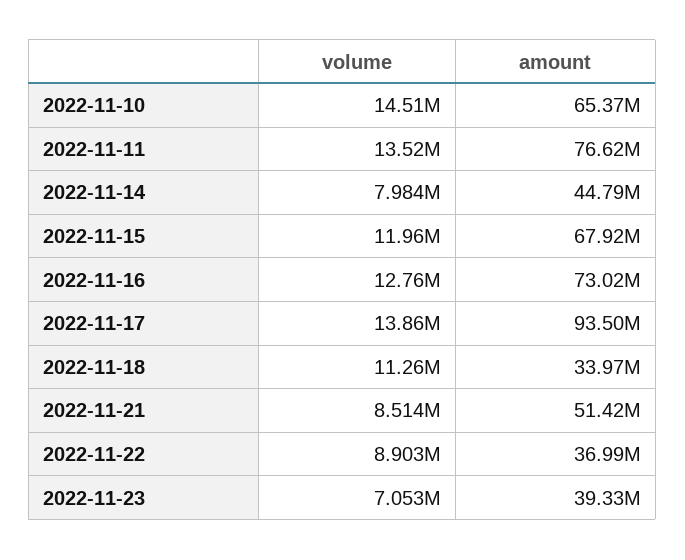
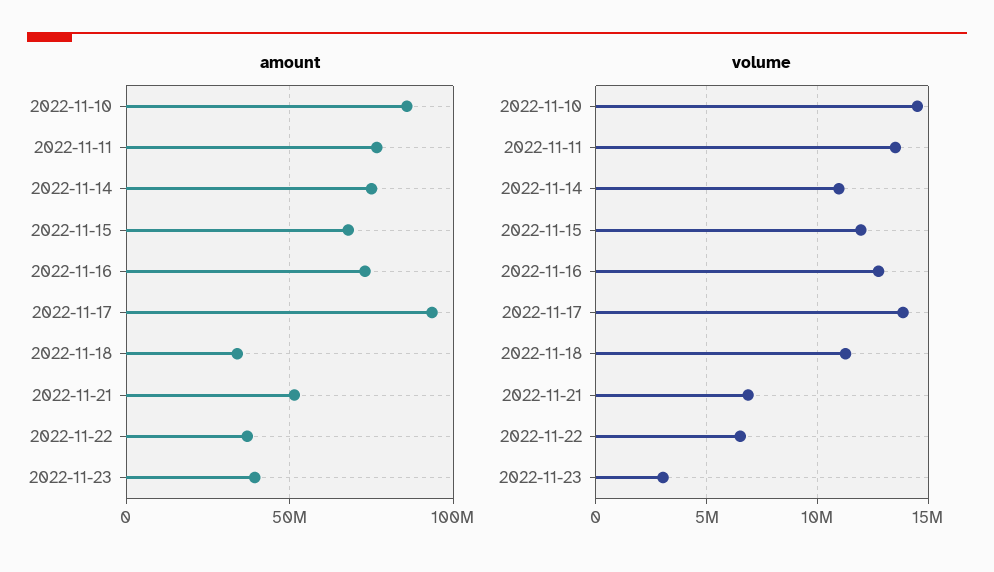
  {
    "volume": {
      "2022-11-10": 14510000,
      "2022-11-11": 13520000,
-     "2022-11-14": 7984000,
+     "2022-11-14": 11000000,
      "2022-11-15": 11960000,
      "2022-11-16": 12760000,
      "2022-11-17": 13860000,
      "2022-11-18": 11260000,
-     "2022-11-21": 8514000,
+     "2022-11-21": 7000000,
-     "2022-11-22": 8903000,
+     "2022-11-22": 6500000,
-     "2022-11-23": 7053000
+     "2022-11-23": 3000000
    },
    "amount": {
-     "2022-11-10": 65370000,
+     "2022-11-10": 85000000,
      "2022-11-11": 76620000,
-     "2022-11-14": 44790000,
+     "2022-11-14": 75000000,
      "2022-11-15": 67920000,
      "2022-11-16": 73020000,
      "2022-11-17": 93500000,
      "2022-11-18": 33970000,
      "2022-11-21": 51420000,
      "2022-11-22": 36990000,
      "2022-11-23": 39330000
    }
  }

